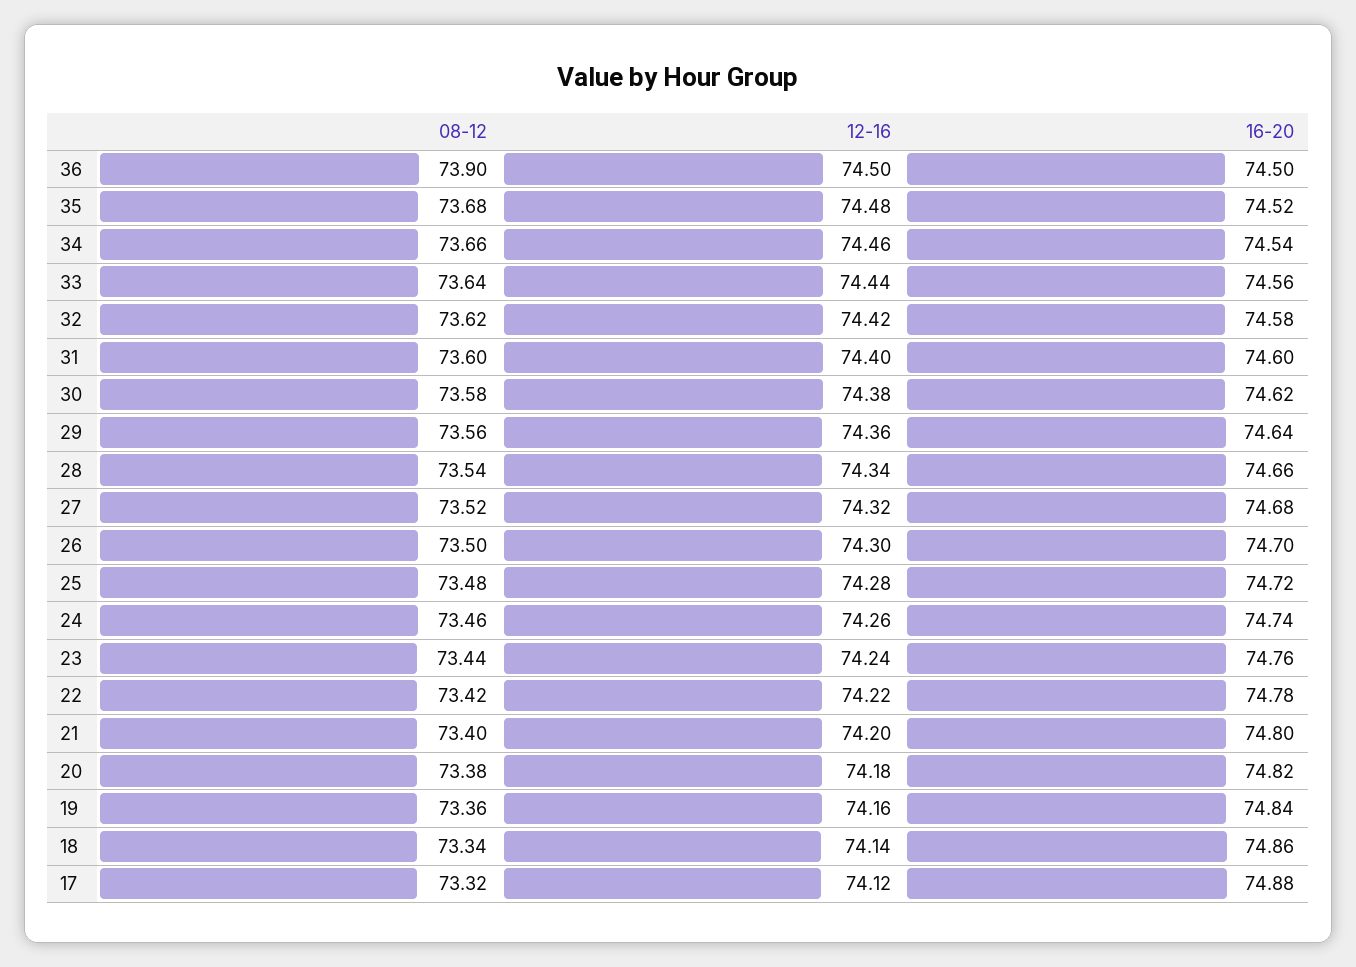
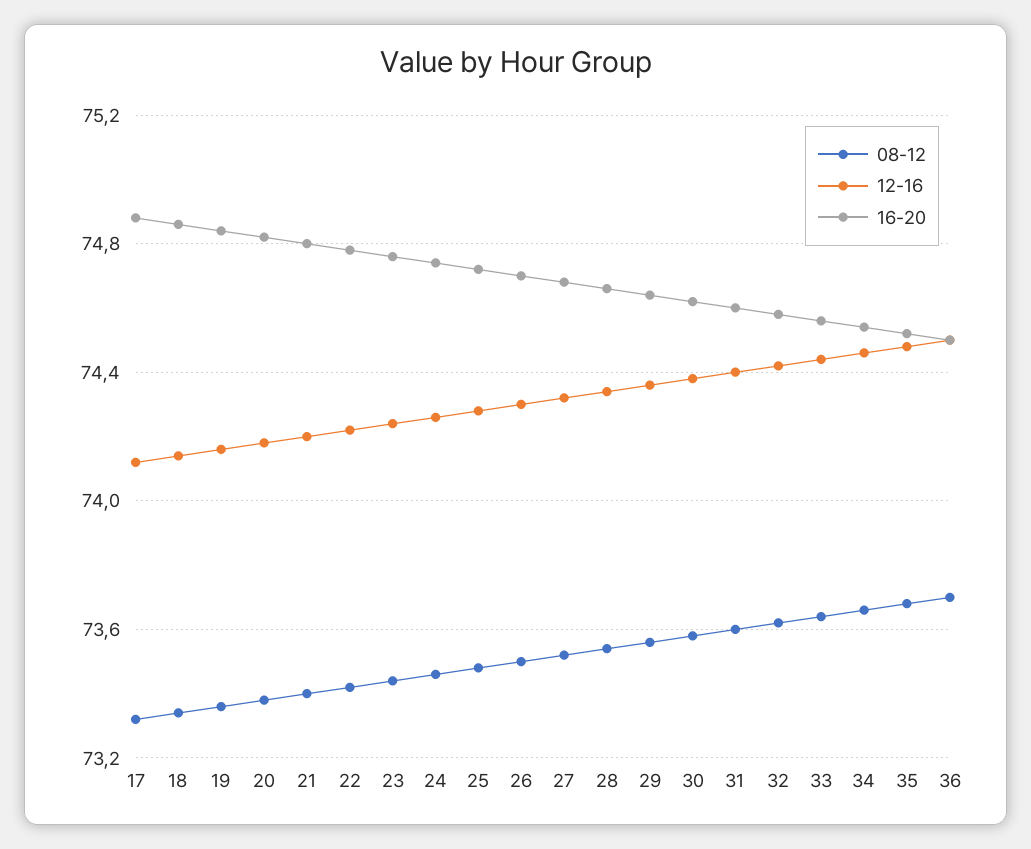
  {
    "08-12": {
-     "36": 73.9,
+     "36": 73.7,
      "35": 73.68,
      "34": 73.66,
      "33": 73.64,
      "32": 73.62,
      "31": 73.6,
      "30": 73.58,
      "29": 73.56,
      "28": 73.54,
      "27": 73.52,
      "26": 73.5,
      "25": 73.48,
      "24": 73.46,
      "23": 73.44,
      "22": 73.42,
      "21": 73.4,
      "20": 73.38,
      "19": 73.36,
      "18": 73.34,
      "17": 73.32
    },
    "12-16": {
      "36": 74.5,
      "35": 74.48,
      "34": 74.46,
      "33": 74.44,
      "32": 74.42,
      "31": 74.4,
      "30": 74.38,
      "29": 74.36,
      "28": 74.34,
      "27": 74.32,
      "26": 74.3,
      "25": 74.28,
      "24": 74.26,
      "23": 74.24,
      "22": 74.22,
      "21": 74.2,
      "20": 74.18,
      "19": 74.16,
      "18": 74.14,
      "17": 74.12
    },
    "16-20": {
      "36": 74.5,
      "35": 74.52,
      "34": 74.54,
      "33": 74.56,
      "32": 74.58,
      "31": 74.6,
      "30": 74.62,
      "29": 74.64,
      "28": 74.66,
      "27": 74.68,
      "26": 74.7,
      "25": 74.72,
      "24": 74.74,
      "23": 74.76,
      "22": 74.78,
      "21": 74.8,
      "20": 74.82,
      "19": 74.84,
      "18": 74.86,
      "17": 74.88
    }
  }

